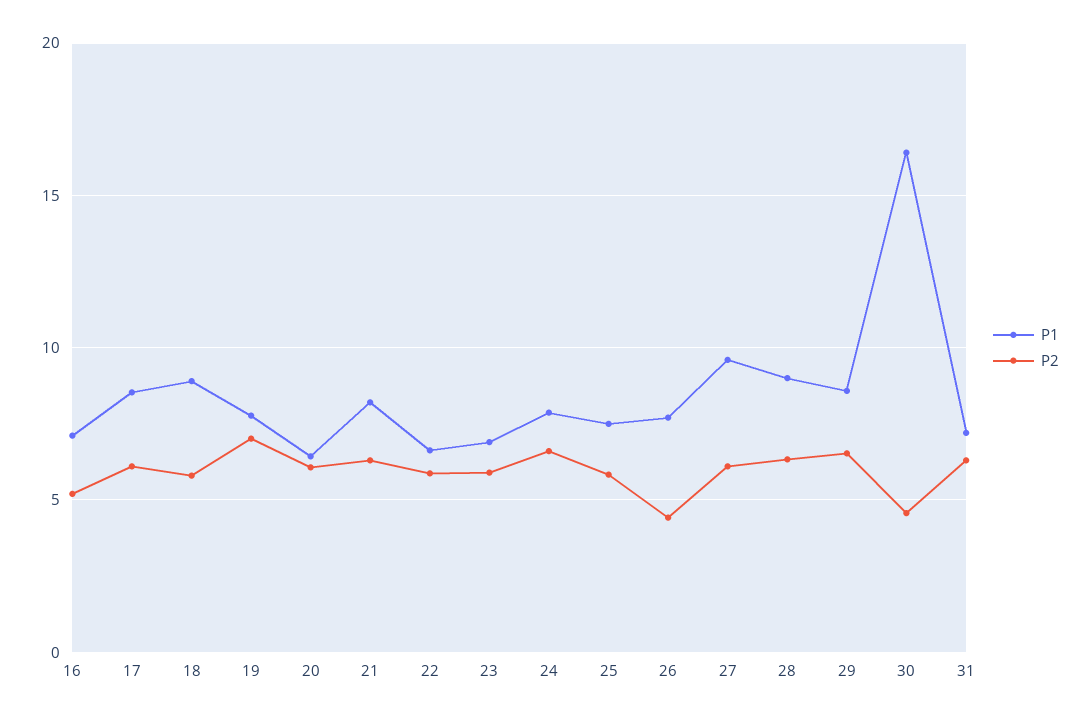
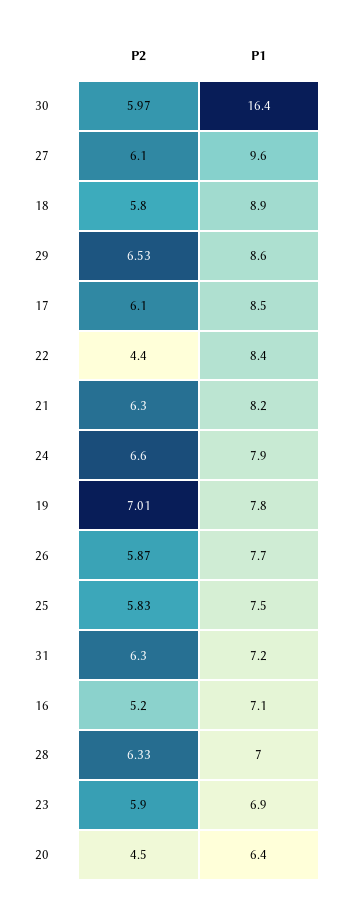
  {
    "P1": {
      "16": 7.1,
      "17": 8.5,
      "18": 8.9,
      "19": 7.8,
      "20": 6.4,
      "21": 8.2,
-     "22": 6.5,
+     "22": 8.4,
      "23": 6.9,
      "24": 7.9,
      "25": 7.5,
      "26": 7.7,
      "27": 9.6,
-     "28": 9,
+     "28": 7,
      "29": 8.6,
      "30": 16.4,
      "31": 7.2
    },
    "P2": {
      "16": 5.2,
      "17": 6.1,
      "18": 5.8,
      "19": 7.01,
-     "20": 6,
+     "20": 4.5,
      "21": 6.3,
-     "22": 6,
+     "22": 4.4,
      "23": 5.9,
      "24": 6.6,
      "25": 5.83,
-     "26": 4.5,
+     "26": 5.87,
      "27": 6.1,
      "28": 6.33,
      "29": 6.53,
-     "30": 4.5,
+     "30": 5.97,
      "31": 6.3
    }
  }

